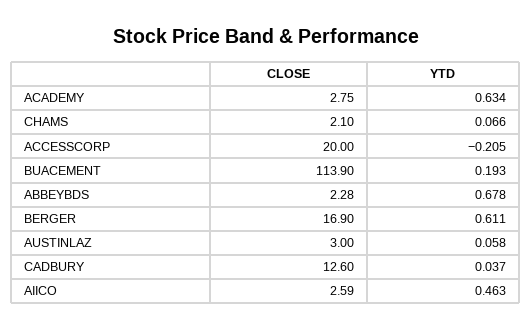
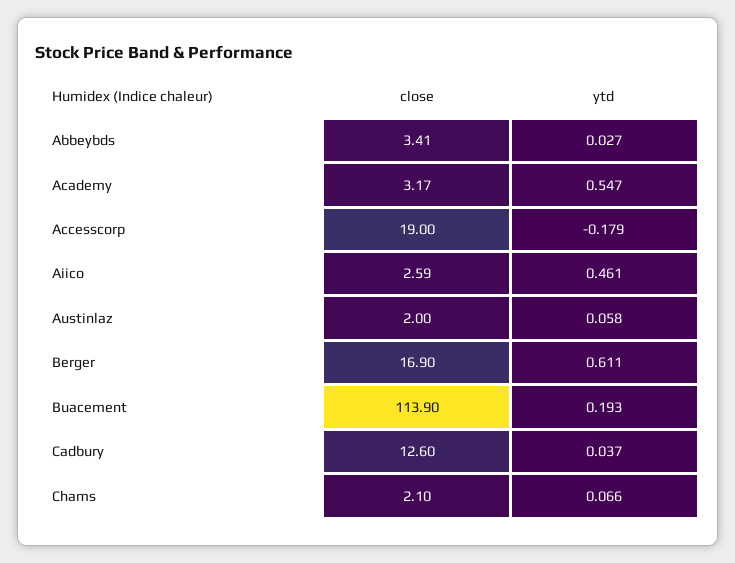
  {
    "CLOSE": {
-     "ACADEMY": 2.75,
+     "ACADEMY": 3.17,
      "CHAMS": 2.1,
-     "ACCESSCORP": 20,
+     "ACCESSCORP": 19,
      "BUACEMENT": 113.9,
-     "ABBEYBDS": 2.28,
+     "ABBEYBDS": 3.41,
      "BERGER": 16.9,
-     "AUSTINLAZ": 3,
+     "AUSTINLAZ": 2,
      "CADBURY": 12.6,
      "AIICO": 2.59
    },
    "YTD": {
-     "ACADEMY": 0.634,
+     "ACADEMY": 0.547,
      "CHAMS": 0.066,
-     "ACCESSCORP": -0.205,
+     "ACCESSCORP": -0.179,
      "BUACEMENT": 0.193,
-     "ABBEYBDS": 0.678,
+     "ABBEYBDS": 0.027,
      "BERGER": 0.611,
      "AUSTINLAZ": 0.058,
      "CADBURY": 0.037,
-     "AIICO": 0.463
+     "AIICO": 0.461
    }
  }

